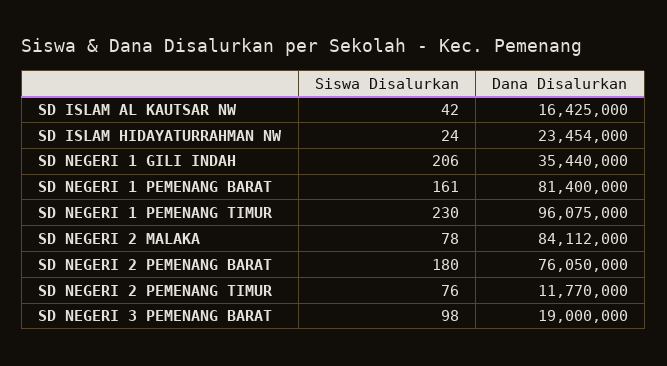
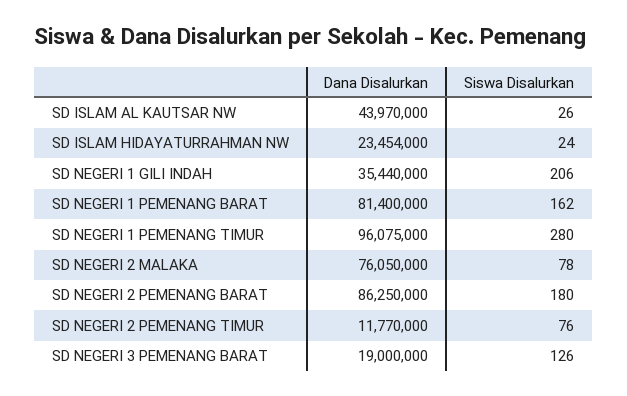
  {
    "Siswa Disalurkan": {
-     "SD ISLAM AL KAUTSAR NW": 42,
+     "SD ISLAM AL KAUTSAR NW": 26,
      "SD ISLAM HIDAYATURRAHMAN NW": 24,
      "SD NEGERI 1 GILI INDAH": 206,
-     "SD NEGERI 1 PEMENANG BARAT": 161,
+     "SD NEGERI 1 PEMENANG BARAT": 162,
-     "SD NEGERI 1 PEMENANG TIMUR": 230,
+     "SD NEGERI 1 PEMENANG TIMUR": 280,
      "SD NEGERI 2 MALAKA": 78,
      "SD NEGERI 2 PEMENANG BARAT": 180,
      "SD NEGERI 2 PEMENANG TIMUR": 76,
-     "SD NEGERI 3 PEMENANG BARAT": 98
+     "SD NEGERI 3 PEMENANG BARAT": 126
    },
    "Dana Disalurkan": {
-     "SD ISLAM AL KAUTSAR NW": 16425000,
+     "SD ISLAM AL KAUTSAR NW": 43970000,
      "SD ISLAM HIDAYATURRAHMAN NW": 23454000,
      "SD NEGERI 1 GILI INDAH": 35440000,
      "SD NEGERI 1 PEMENANG BARAT": 81400000,
      "SD NEGERI 1 PEMENANG TIMUR": 96075000,
-     "SD NEGERI 2 MALAKA": 84112000,
+     "SD NEGERI 2 MALAKA": 76050000,
-     "SD NEGERI 2 PEMENANG BARAT": 76050000,
+     "SD NEGERI 2 PEMENANG BARAT": 86250000,
      "SD NEGERI 2 PEMENANG TIMUR": 11770000,
      "SD NEGERI 3 PEMENANG BARAT": 19000000
    }
  }

